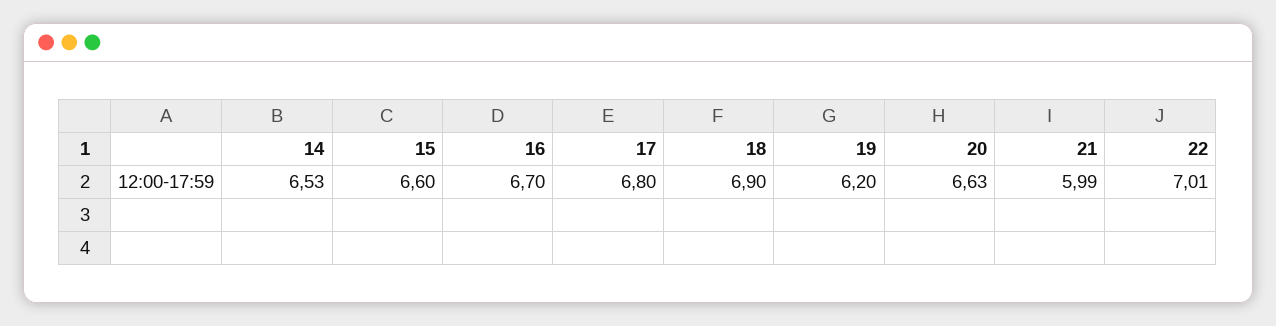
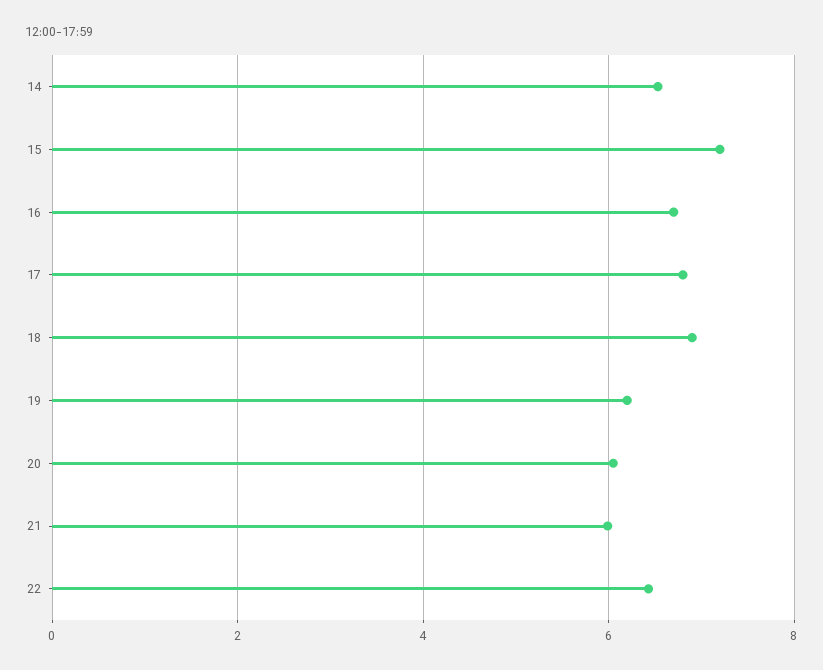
  {
    "14": 6.53,
-   "15": 6.6,
+   "15": 7.2,
    "16": 6.7,
    "17": 6.8,
    "18": 6.9,
    "19": 6.2,
-   "20": 6.63,
+   "20": 6,
    "21": 5.99,
-   "22": 7.01
+   "22": 6.4
  }

